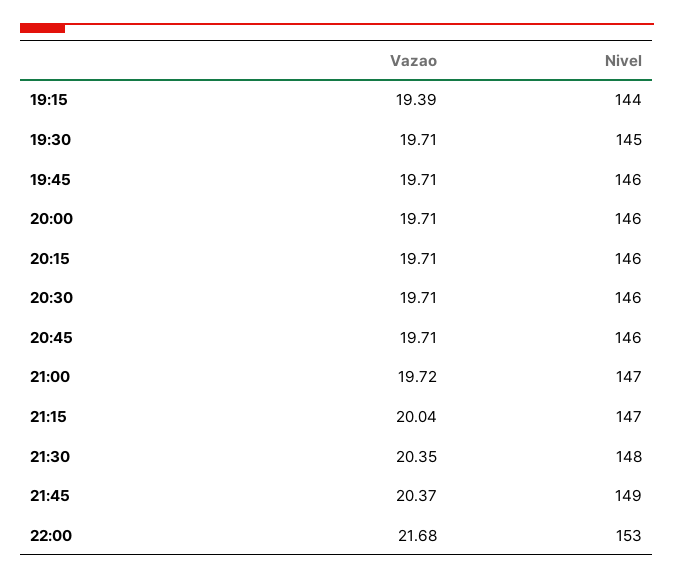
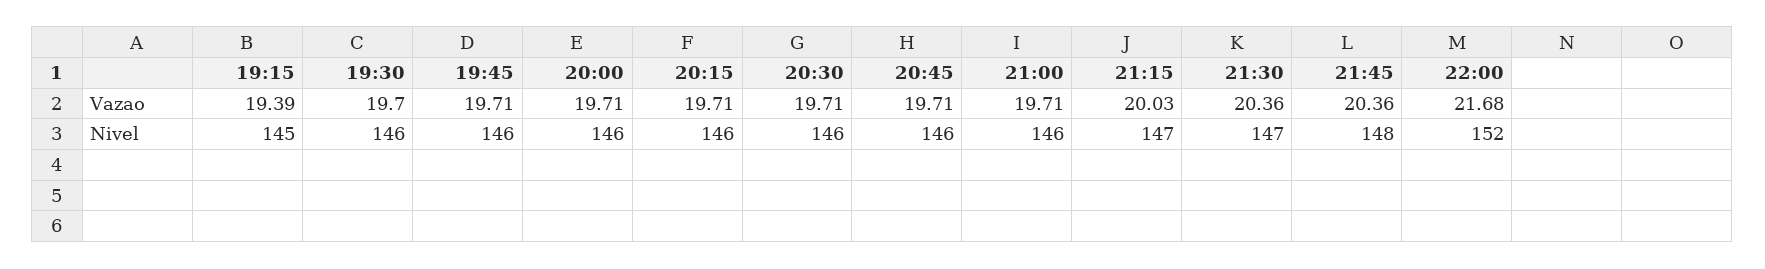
  {
    "Vazao": {
      "19:15": 19.39,
-     "19:30": 19.71,
+     "19:30": 19.7,
      "19:45": 19.71,
      "20:00": 19.71,
      "20:15": 19.71,
      "20:30": 19.71,
      "20:45": 19.71,
-     "21:00": 19.72,
+     "21:00": 19.71,
-     "21:15": 20.04,
+     "21:15": 20.03,
-     "21:30": 20.35,
+     "21:30": 20.36,
-     "21:45": 20.37,
+     "21:45": 20.36,
      "22:00": 21.68
    },
    "Nivel": {
-     "19:15": 144,
+     "19:15": 145,
-     "19:30": 145,
+     "19:30": 146,
      "19:45": 146,
      "20:00": 146,
      "20:15": 146,
      "20:30": 146,
      "20:45": 146,
-     "21:00": 147,
+     "21:00": 146,
      "21:15": 147,
-     "21:30": 148,
+     "21:30": 147,
-     "21:45": 149,
+     "21:45": 148,
-     "22:00": 153
+     "22:00": 152
    }
  }

